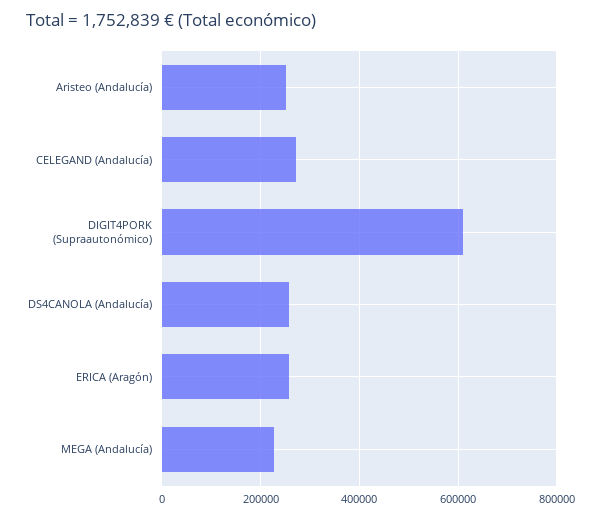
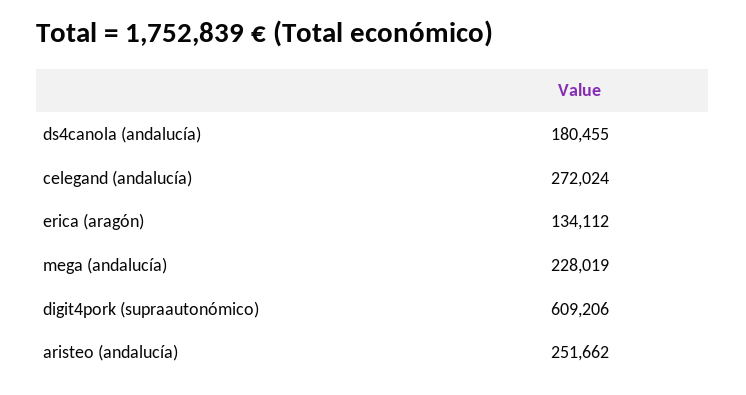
  {
    "Aristeo (Andalucía)": 251662,
    "CELEGAND (Andalucía)": 272024,
    "DIGIT4PORK (Supraautonómico)": 609206,
-   "DS4CANOLA (Andalucía)": 260000,
+   "DS4CANOLA (Andalucía)": 180455,
-   "ERICA (Aragón)": 260000,
+   "ERICA (Aragón)": 134112,
    "MEGA (Andalucía)": 228019
  }

